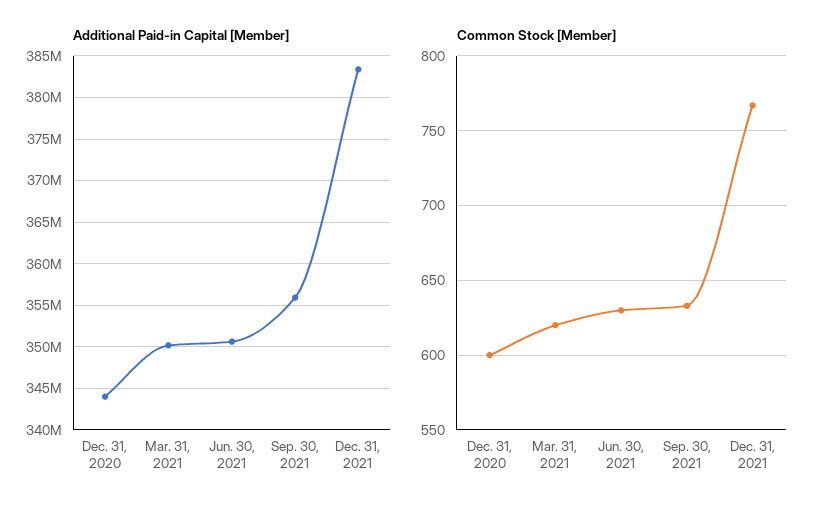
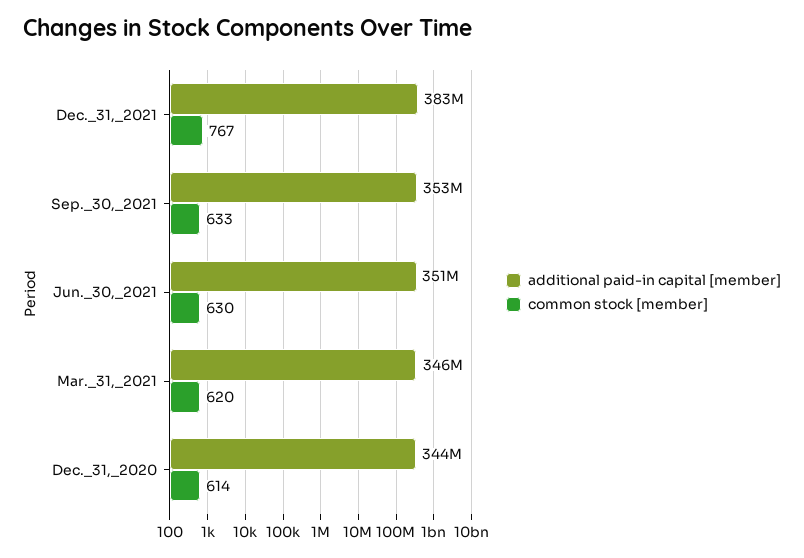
  {
    "Additional Paid-in Capital [Member]": {
      "Dec. 31, 2020": 344000000,
-     "Mar. 31, 2021": 350000000,
+     "Mar. 31, 2021": 346000000,
      "Jun. 30, 2021": 351000000,
-     "Sep. 30, 2021": 356000000,
+     "Sep. 30, 2021": 353000000,
      "Dec. 31, 2021": 383000000
    },
    "Common Stock [Member]": {
-     "Dec. 31, 2020": 600,
+     "Dec. 31, 2020": 614,
      "Mar. 31, 2021": 620,
      "Jun. 30, 2021": 630,
      "Sep. 30, 2021": 633,
      "Dec. 31, 2021": 767
    }
  }

